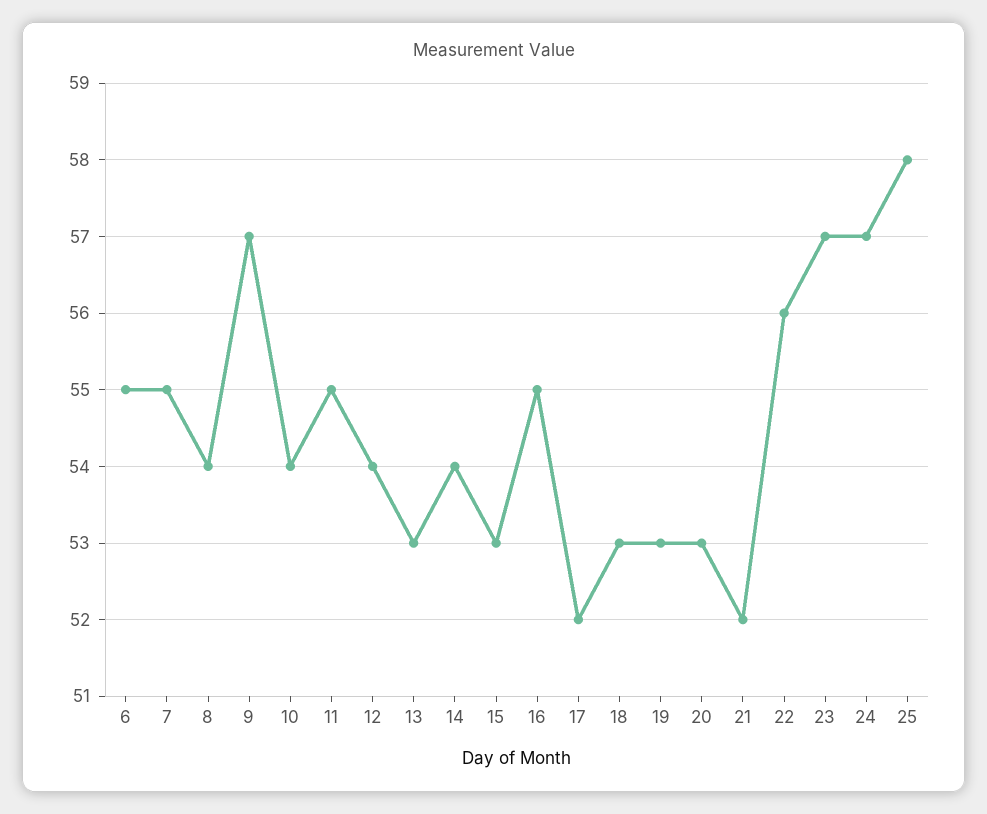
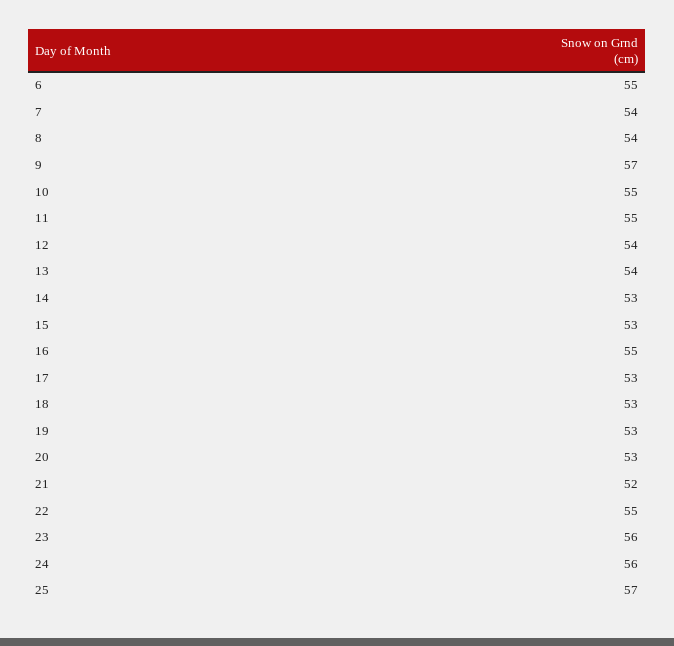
  {
    "6": 55,
-   "7": 55,
+   "7": 54,
    "8": 54,
    "9": 57,
-   "10": 54,
+   "10": 55,
    "11": 55,
    "12": 54,
-   "13": 53,
+   "13": 54,
-   "14": 54,
+   "14": 53,
    "15": 53,
    "16": 55,
-   "17": 52,
+   "17": 53,
    "18": 53,
    "19": 53,
    "20": 53,
    "21": 52,
-   "22": 56,
+   "22": 55,
-   "23": 57,
+   "23": 56,
-   "24": 57,
+   "24": 56,
-   "25": 58
+   "25": 57
  }

